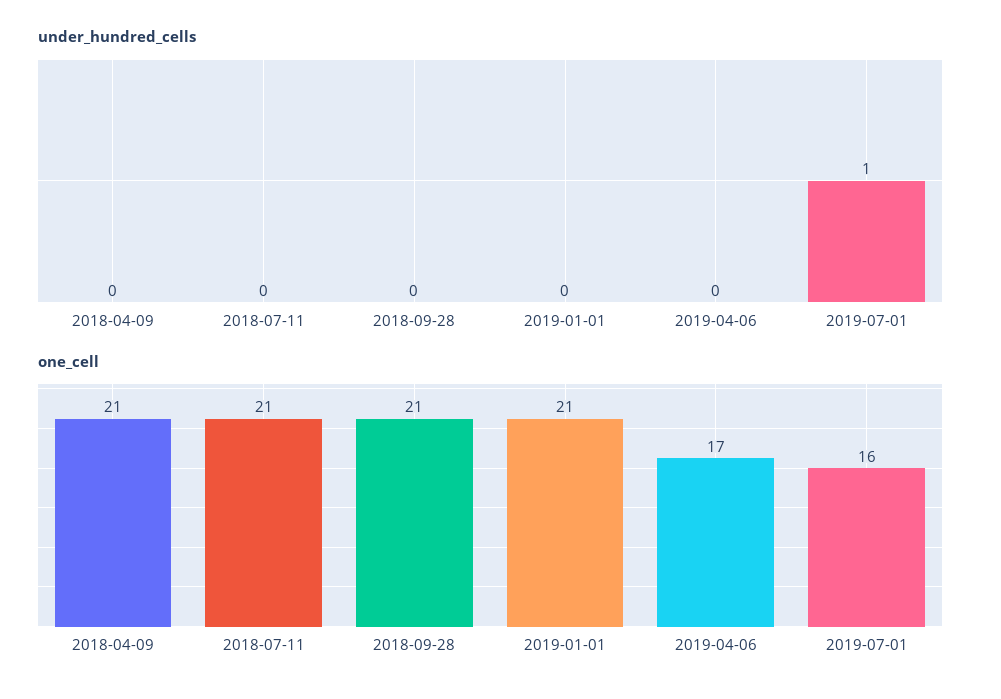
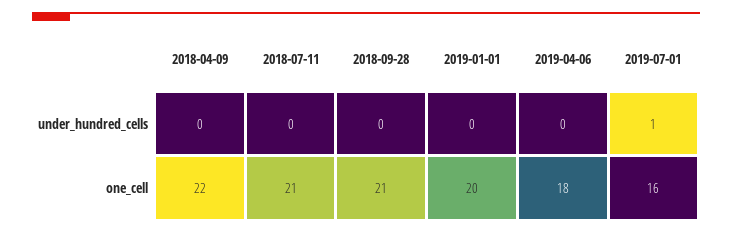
  {
    "under_hundred_cells": {
      "2018-04-09": 0,
      "2018-07-11": 0,
      "2018-09-28": 0,
      "2019-01-01": 0,
      "2019-04-06": 0,
      "2019-07-01": 1
    },
    "one_cell": {
-     "2018-04-09": 21,
+     "2018-04-09": 22,
      "2018-07-11": 21,
      "2018-09-28": 21,
-     "2019-01-01": 21,
+     "2019-01-01": 20,
-     "2019-04-06": 17,
+     "2019-04-06": 18,
      "2019-07-01": 16
    }
  }

